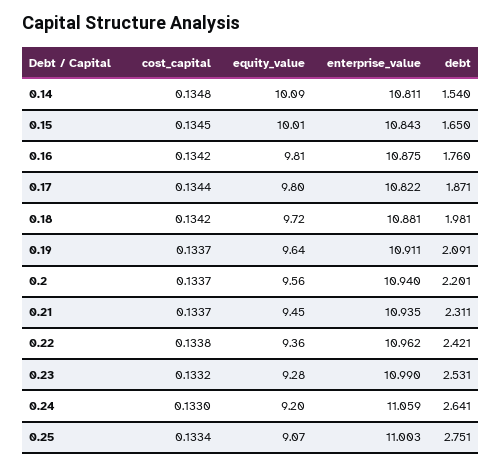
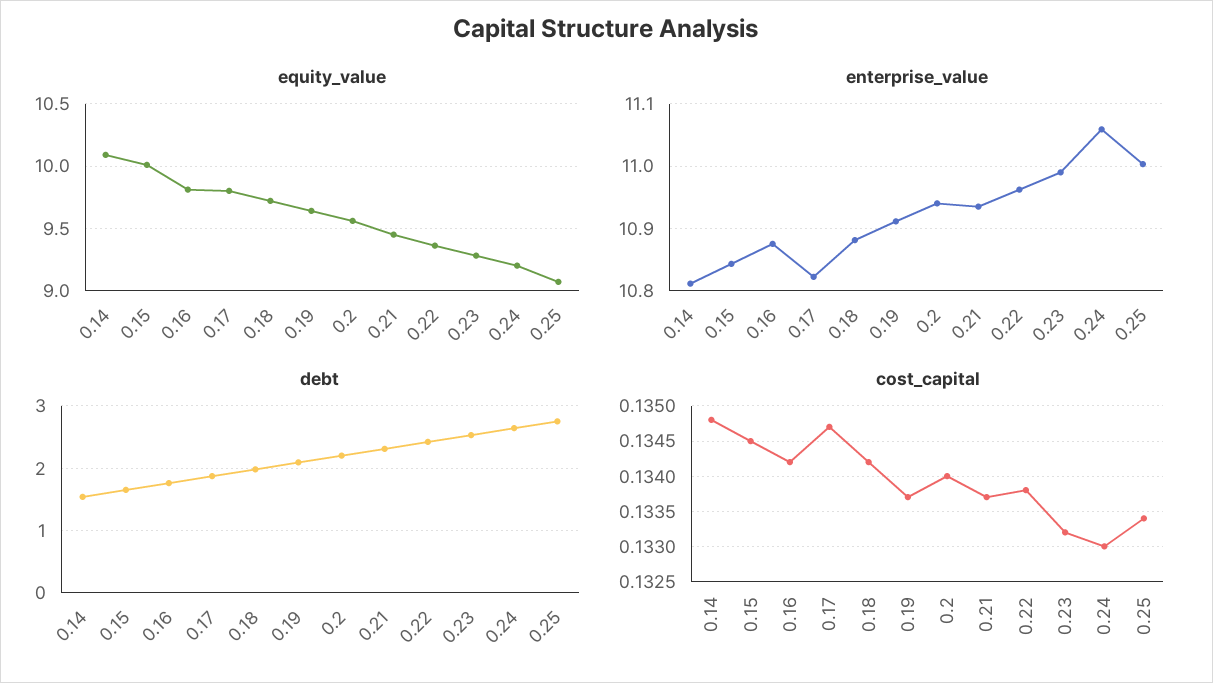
  {
    "cost_capital": {
      "0.14": 0.1348,
      "0.15": 0.1345,
      "0.16": 0.1342,
-     "0.17": 0.1344,
+     "0.17": 0.1347,
      "0.18": 0.1342,
      "0.19": 0.1337,
-     "0.2": 0.1337,
+     "0.2": 0.134,
      "0.21": 0.1337,
      "0.22": 0.1338,
      "0.23": 0.1332,
      "0.24": 0.133,
      "0.25": 0.1334
    },
    "equity_value": {
      "0.14": 10.09,
      "0.15": 10.01,
      "0.16": 9.81,
      "0.17": 9.8,
      "0.18": 9.72,
      "0.19": 9.64,
      "0.2": 9.56,
      "0.21": 9.45,
      "0.22": 9.36,
      "0.23": 9.28,
      "0.24": 9.2,
      "0.25": 9.07
    },
    "enterprise_value": {
      "0.14": 10.811,
      "0.15": 10.843,
      "0.16": 10.875,
      "0.17": 10.822,
      "0.18": 10.881,
      "0.19": 10.911,
      "0.2": 10.94,
      "0.21": 10.935,
      "0.22": 10.962,
      "0.23": 10.99,
      "0.24": 11.059,
      "0.25": 11.003
    },
    "debt": {
      "0.14": 1.54,
      "0.15": 1.65,
      "0.16": 1.76,
      "0.17": 1.871,
      "0.18": 1.981,
      "0.19": 2.091,
      "0.2": 2.201,
      "0.21": 2.311,
      "0.22": 2.421,
      "0.23": 2.531,
      "0.24": 2.641,
      "0.25": 2.751
    }
  }

